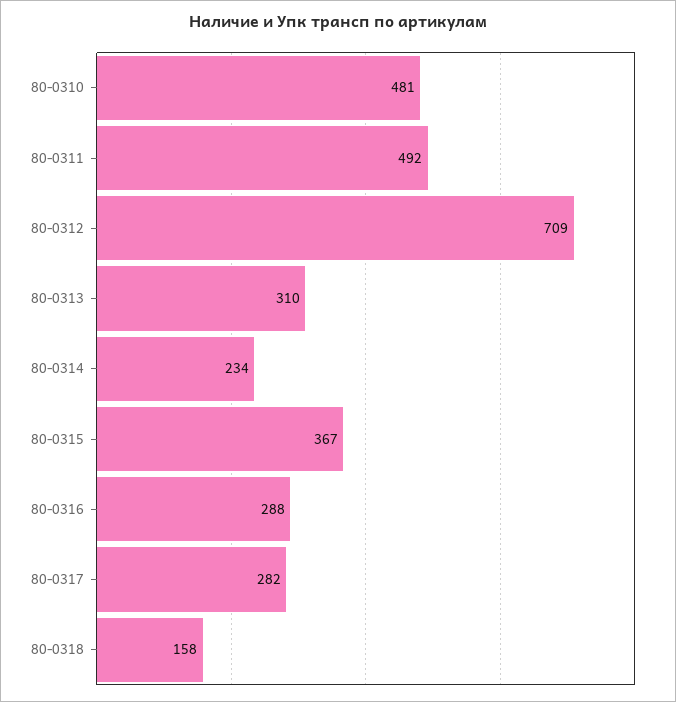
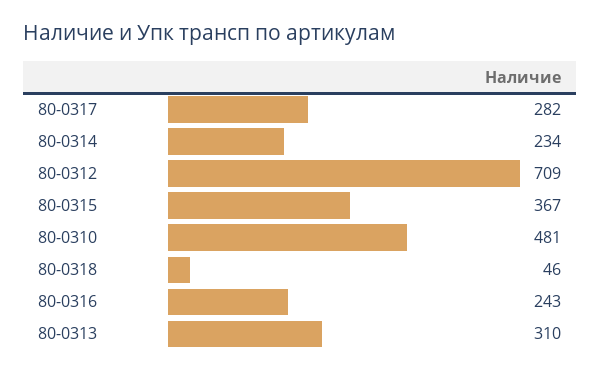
  {
    "80-0310": 481,
-   "80-0311": 492,
    "80-0312": 709,
    "80-0313": 310,
    "80-0314": 234,
    "80-0315": 367,
-   "80-0316": 288,
+   "80-0316": 243,
    "80-0317": 282,
-   "80-0318": 158
+   "80-0318": 46
  }

